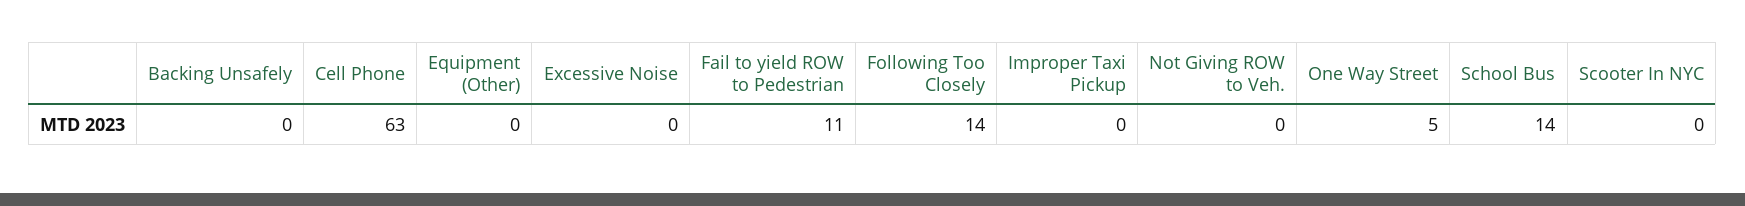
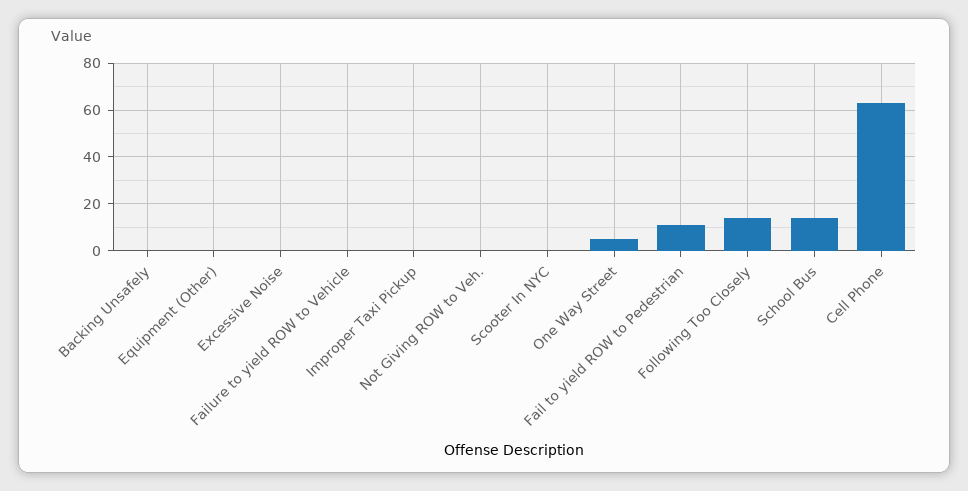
  {
    "Backing Unsafely": 0,
    "Cell Phone": 63,
    "Equipment (Other)": 0,
    "Excessive Noise": 0,
    "Fail to yield ROW to Pedestrian": 11,
    "Following Too Closely": 14,
    "Improper Taxi Pickup": 0,
    "Not Giving ROW to Veh.": 0,
    "One Way Street": 5,
    "School Bus": 14,
-   "Scooter In NYC": 0
+   "Scooter In NYC": 0,
+   "Failure to yield ROW to Vehicle": 0
  }

